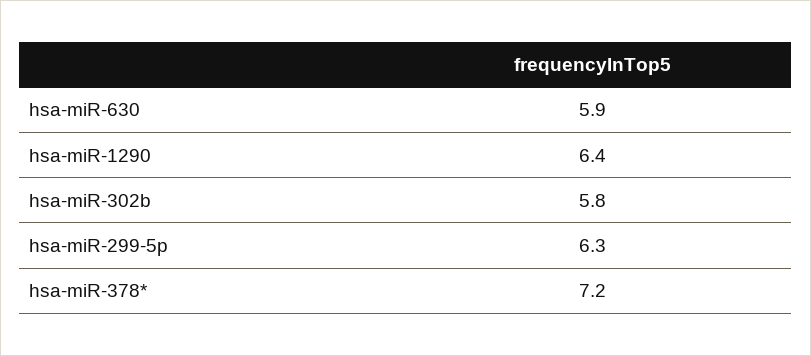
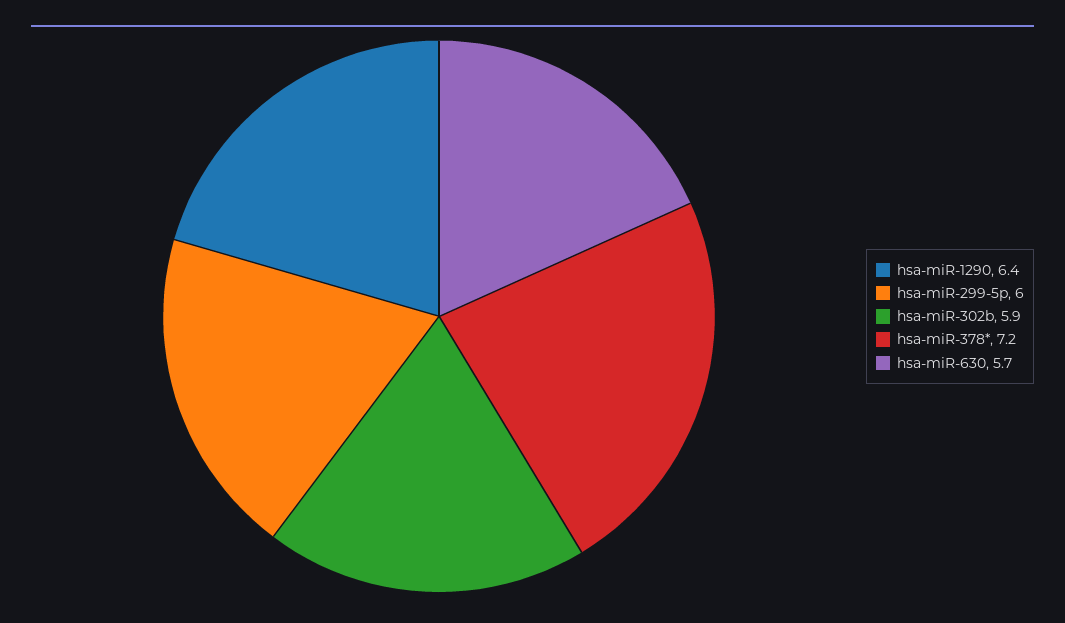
  {
-   "hsa-miR-630": 5.9,
+   "hsa-miR-630": 5.7,
    "hsa-miR-1290": 6.4,
-   "hsa-miR-302b": 5.8,
+   "hsa-miR-302b": 5.9,
-   "hsa-miR-299-5p": 6.3,
+   "hsa-miR-299-5p": 6,
    "hsa-miR-378*": 7.2
  }

